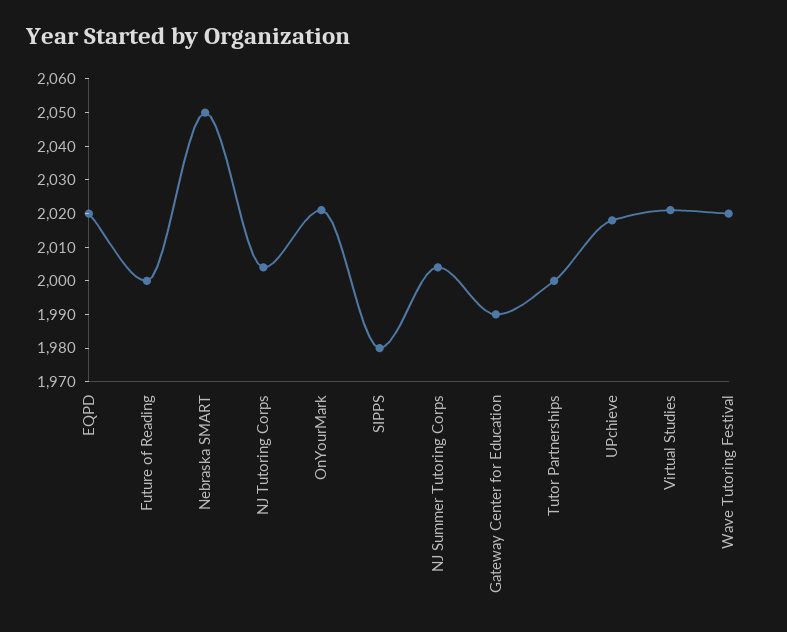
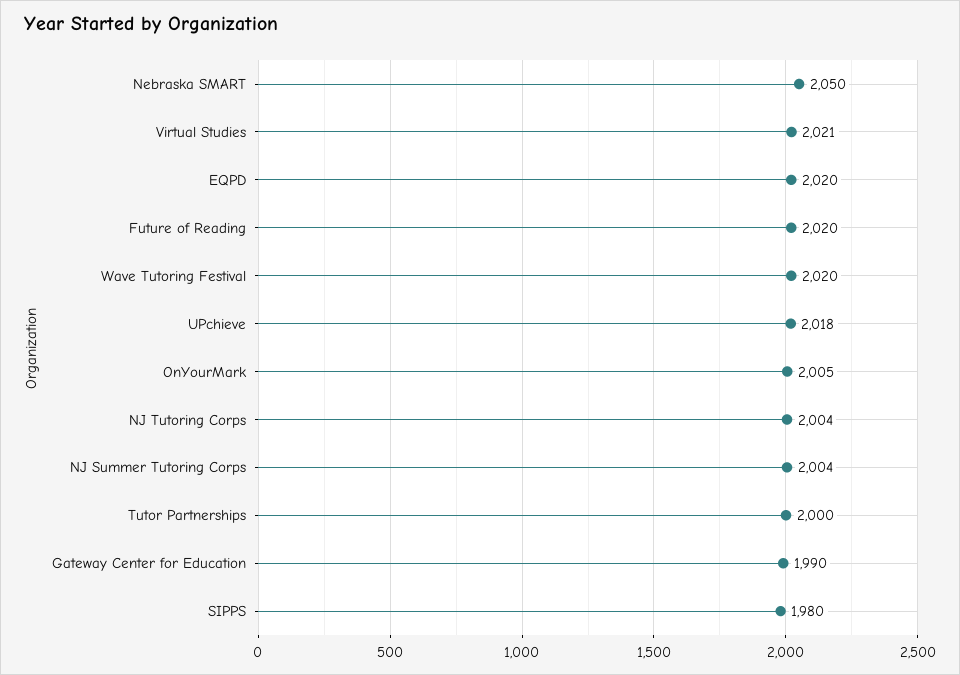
  {
    "EQPD": 2020,
-   "Future of Reading": 2000,
+   "Future of Reading": 2020,
    "Nebraska SMART": 2050,
    "NJ Tutoring Corps": 2004,
-   "OnYourMark": 2020,
+   "OnYourMark": 2005,
    "SIPPS": 1980,
    "NJ Summer Tutoring Corps": 2004,
    "Gateway Center for Education": 1990,
    "Tutor Partnerships": 2000,
    "UPchieve": 2018,
    "Virtual Studies": 2021,
    "Wave Tutoring Festival": 2020
  }

